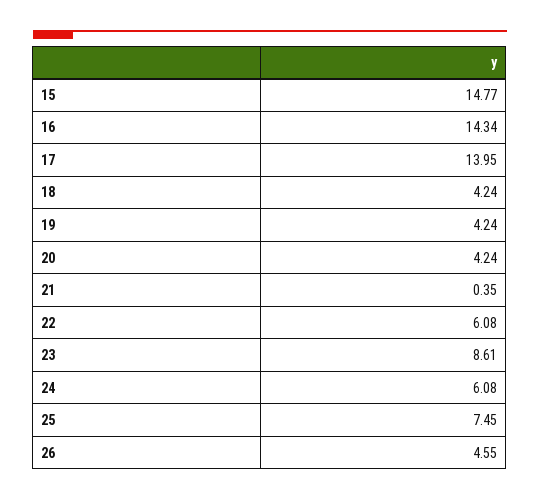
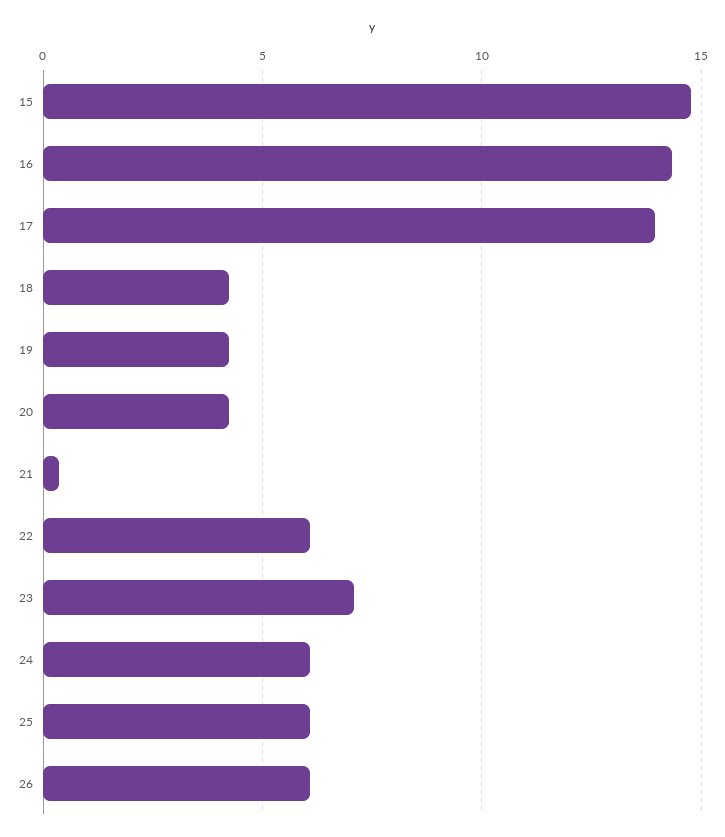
  {
    "15": 14.77,
    "16": 14.34,
    "17": 13.95,
    "18": 4.24,
    "19": 4.24,
    "20": 4.24,
    "21": 0.35,
    "22": 6.08,
-   "23": 8.61,
+   "23": 7,
    "24": 6.08,
-   "25": 7.45,
+   "25": 6,
-   "26": 4.55
+   "26": 6
  }

